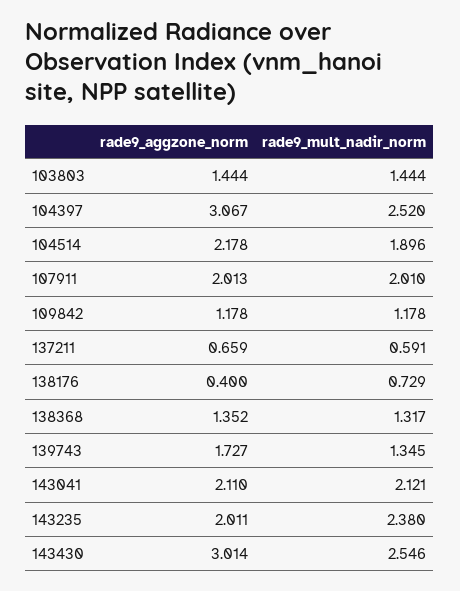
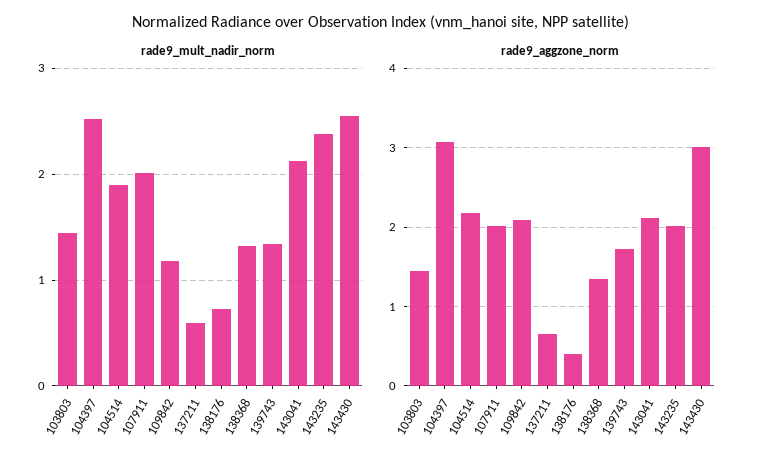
  {
    "rade9_aggzone_norm": {
      "103803": 1.444,
      "104397": 3.067,
      "104514": 2.178,
      "107911": 2.013,
-     "109842": 1.178,
+     "109842": 2.1,
      "137211": 0.659,
      "138176": 0.4,
      "138368": 1.352,
      "139743": 1.727,
      "143041": 2.11,
      "143235": 2.011,
      "143430": 3.014
    },
    "rade9_mult_nadir_norm": {
      "103803": 1.444,
      "104397": 2.52,
      "104514": 1.896,
      "107911": 2.01,
      "109842": 1.178,
      "137211": 0.591,
      "138176": 0.729,
      "138368": 1.317,
      "139743": 1.345,
      "143041": 2.121,
      "143235": 2.38,
      "143430": 2.546
    }
  }

